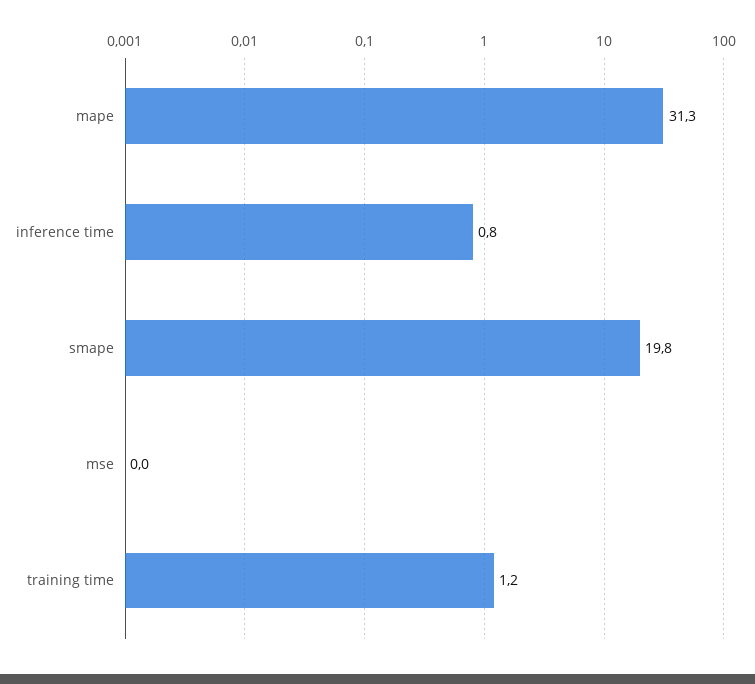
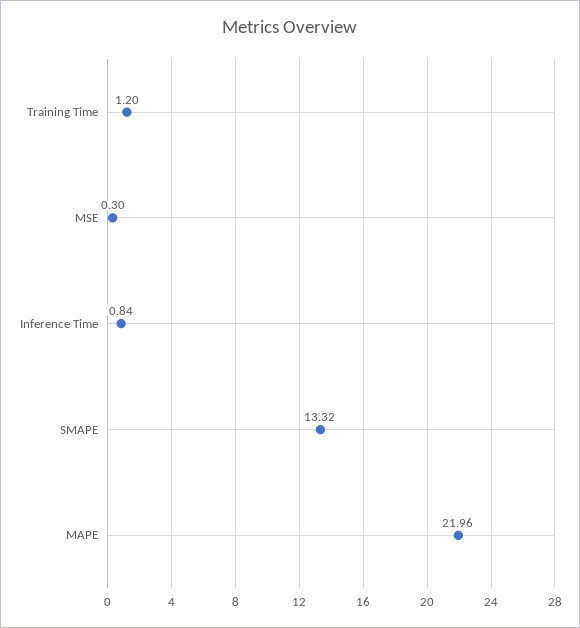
  {
-   "mape": 31.3,
+   "mape": 21.96,
    "inference time": 0.84,
-   "smape": 19.8,
+   "smape": 13.32,
-   "mse": 0,
+   "mse": 0.3,
    "training time": 1.2
  }

